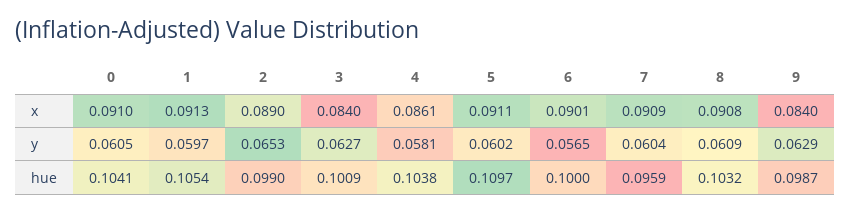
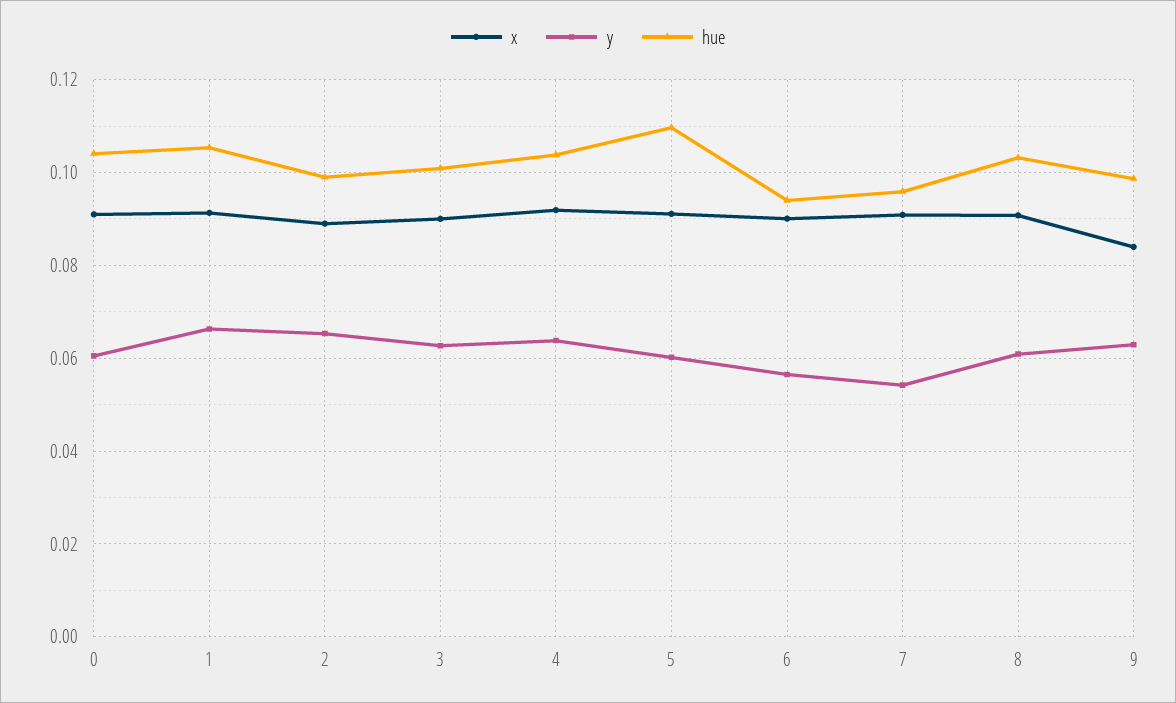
  {
    "x": {
      "0": 0.091,
      "1": 0.0913,
      "2": 0.089,
-     "3": 0.084,
+     "3": 0.09,
-     "4": 0.0861,
+     "4": 0.092,
      "5": 0.0911,
      "6": 0.0901,
      "7": 0.0909,
      "8": 0.0908,
      "9": 0.084
    },
    "y": {
      "0": 0.0605,
-     "1": 0.0597,
+     "1": 0.066,
      "2": 0.0653,
      "3": 0.0627,
-     "4": 0.0581,
+     "4": 0.064,
      "5": 0.0602,
      "6": 0.0565,
-     "7": 0.0604,
+     "7": 0.054,
      "8": 0.0609,
      "9": 0.0629
    },
    "hue": {
      "0": 0.1041,
      "1": 0.1054,
      "2": 0.099,
      "3": 0.1009,
      "4": 0.1038,
      "5": 0.1097,
-     "6": 0.1,
+     "6": 0.094,
      "7": 0.0959,
      "8": 0.1032,
      "9": 0.0987
    }
  }

